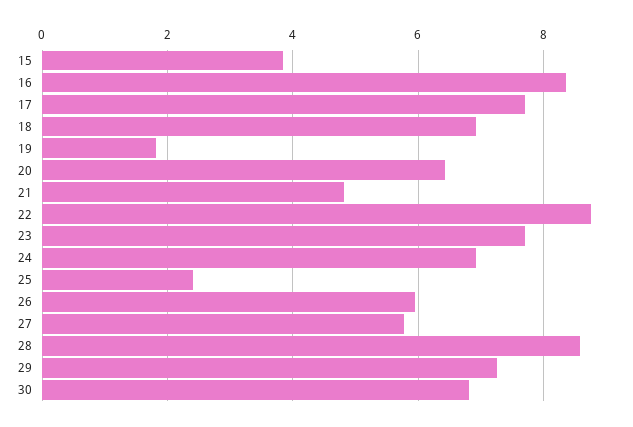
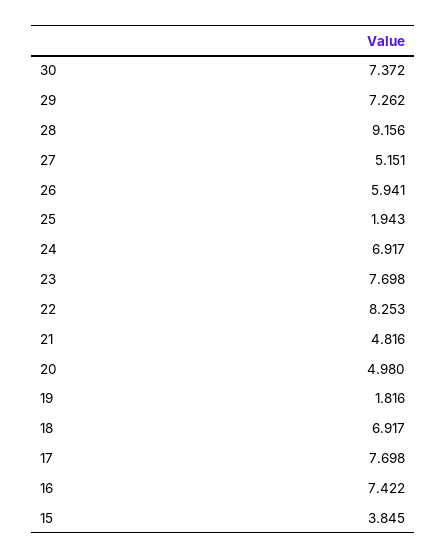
  {
    "15": 3.845,
-   "16": 8.4,
+   "16": 7.422,
    "17": 7.698,
    "18": 6.917,
    "19": 1.816,
-   "20": 6.4,
+   "20": 4.98,
    "21": 4.816,
-   "22": 8.8,
+   "22": 8.253,
    "23": 7.698,
    "24": 6.917,
-   "25": 2.4,
+   "25": 1.943,
    "26": 5.941,
-   "27": 5.8,
+   "27": 5.151,
-   "28": 8.6,
+   "28": 9.156,
    "29": 7.262,
-   "30": 6.8
+   "30": 7.372
  }

